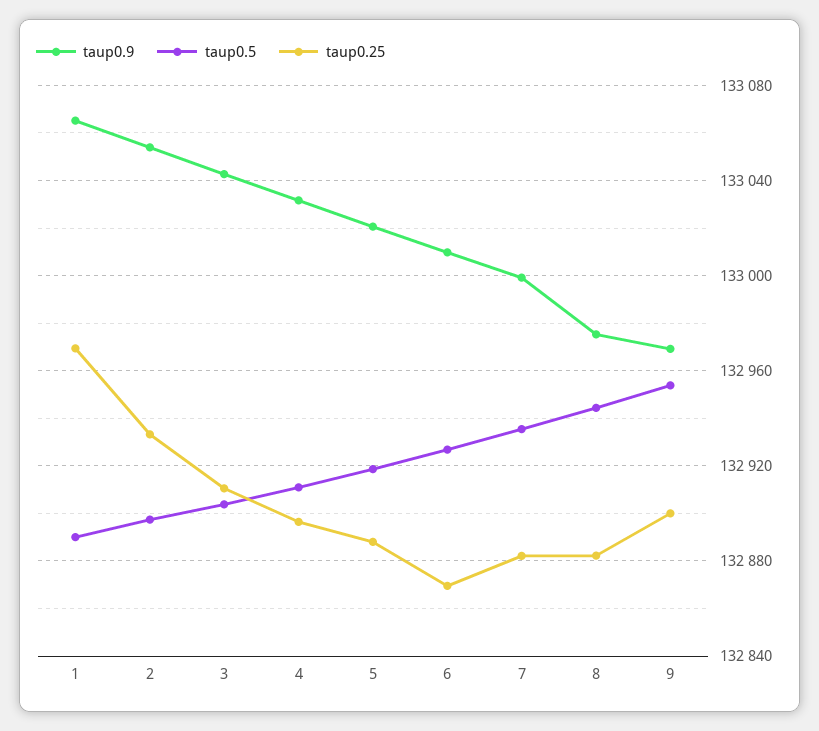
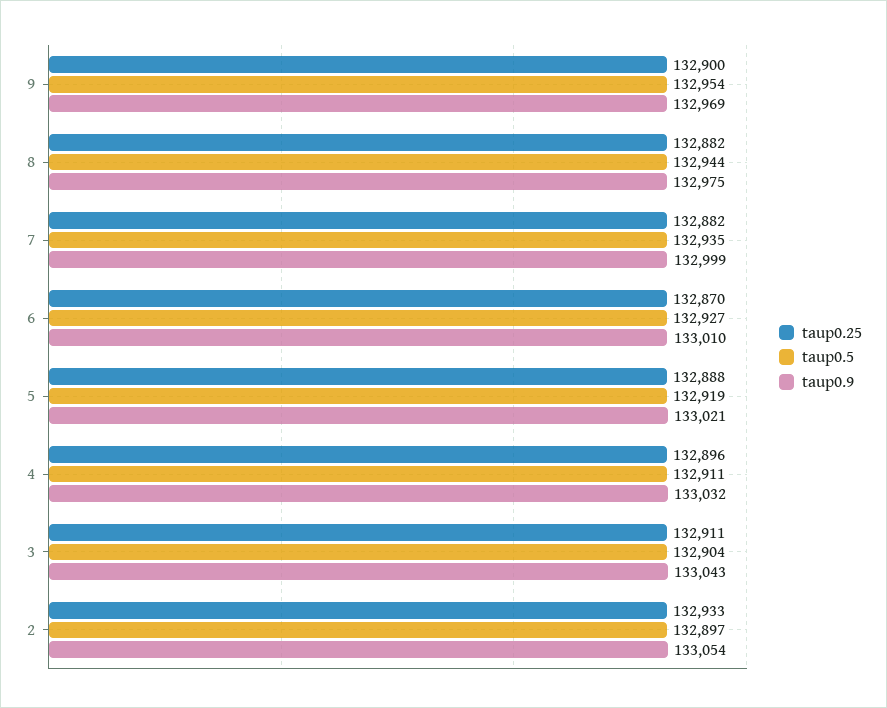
  {
    "taup0.9": {
-     "1": 133065,
      "2": 133054,
      "3": 133043,
      "4": 133032,
      "5": 133021,
      "6": 133010,
      "7": 132999,
      "8": 132975,
      "9": 132969
    },
    "taup0.5": {
-     "1": 132890,
      "2": 132897,
      "3": 132904,
      "4": 132911,
      "5": 132919,
      "6": 132927,
      "7": 132935,
      "8": 132944,
      "9": 132954
    },
    "taup0.25": {
-     "1": 132970,
      "2": 132933,
      "3": 132911,
      "4": 132896,
      "5": 132888,
      "6": 132870,
      "7": 132882,
      "8": 132882,
      "9": 132900
    }
  }

